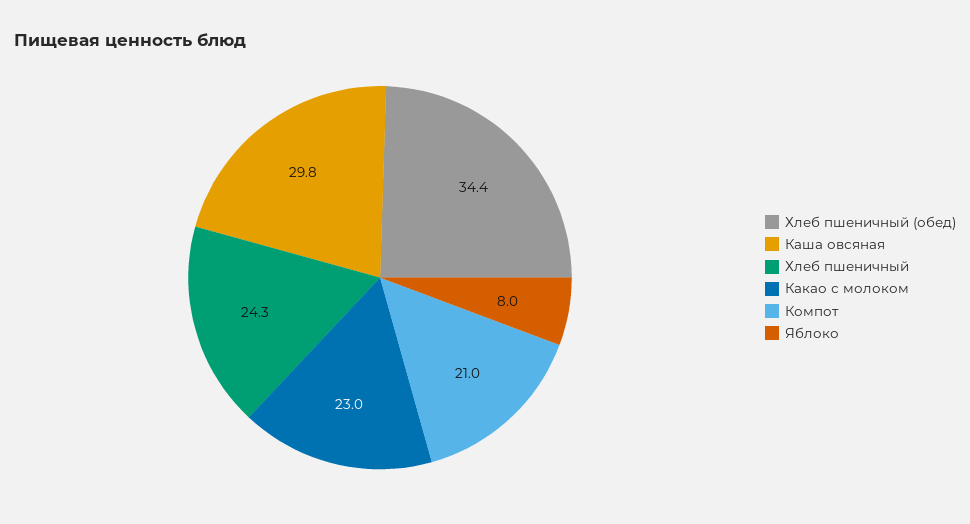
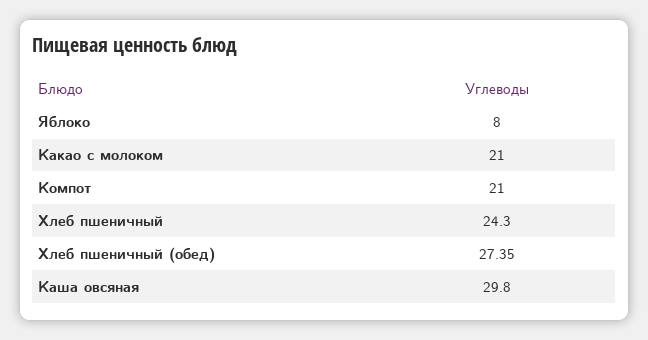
  {
-   "Хлеб пшеничный (обед)": 34.4,
+   "Хлеб пшеничный (обед)": 27.35,
    "Каша овсяная": 29.8,
    "Хлеб пшеничный": 24.3,
-   "Какао с молоком": 23,
+   "Какао с молоком": 21,
    "Компот": 21,
    "Яблоко": 8
  }

